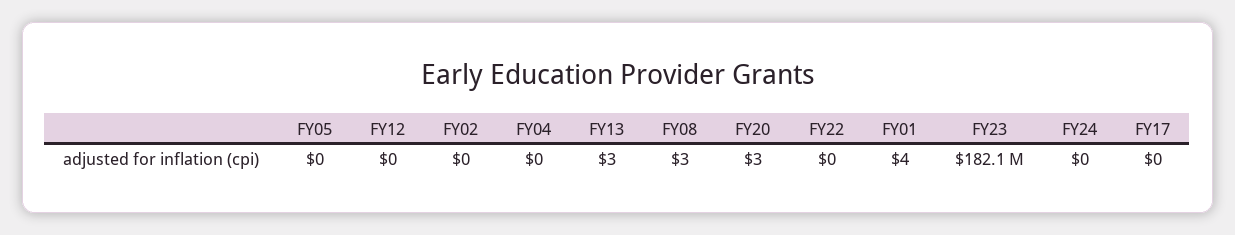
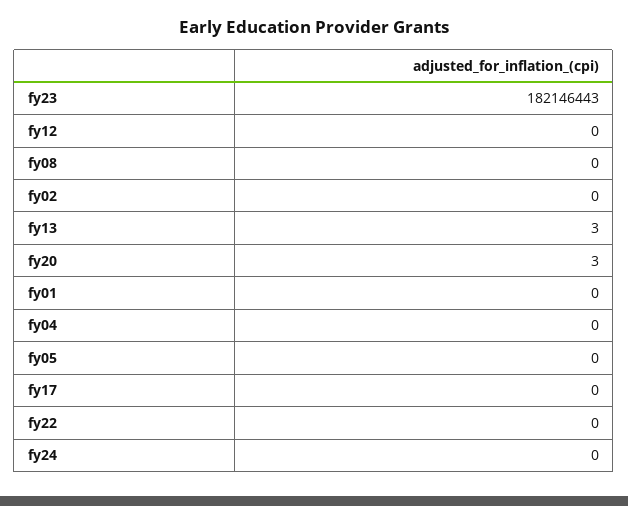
  {
    "FY05": 0,
    "FY12": 0,
    "FY02": 0,
    "FY04": 0,
    "FY13": 3,
-   "FY08": 3,
+   "FY08": 0,
    "FY20": 3,
    "FY22": 0,
-   "FY01": 4,
+   "FY01": 0,
    "FY23": 182146443,
    "FY24": 0,
    "FY17": 0
  }

